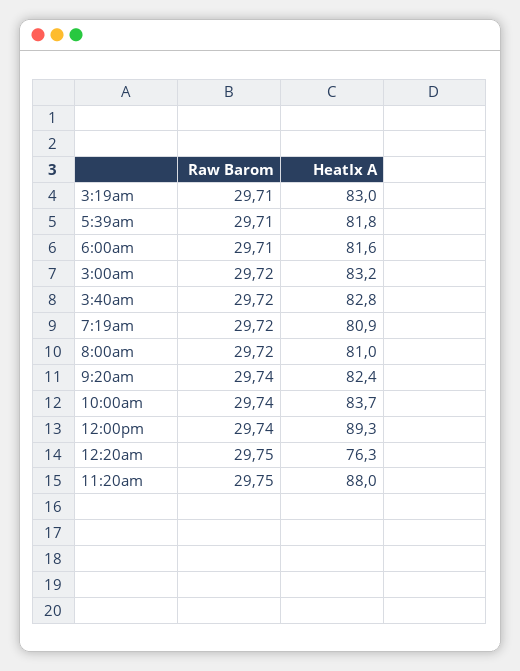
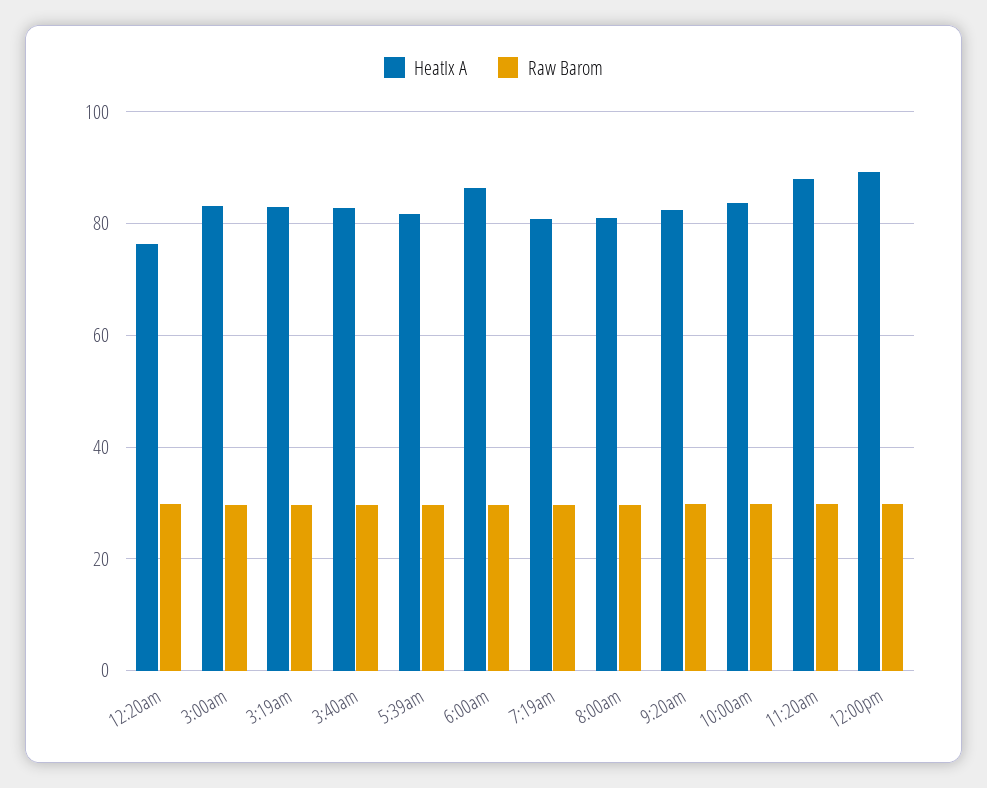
  {
    "Raw Barom": {
      "3:19am": 29.71,
      "5:39am": 29.71,
      "6:00am": 29.71,
      "3:00am": 29.72,
      "3:40am": 29.72,
      "7:19am": 29.72,
      "8:00am": 29.72,
      "9:20am": 29.74,
      "10:00am": 29.74,
      "12:00pm": 29.74,
      "12:20am": 29.75,
      "11:20am": 29.75
    },
    "HeatIx A": {
      "3:19am": 83,
      "5:39am": 81.8,
-     "6:00am": 81.6,
+     "6:00am": 86,
      "3:00am": 83.2,
      "3:40am": 82.8,
      "7:19am": 80.9,
      "8:00am": 81,
      "9:20am": 82.4,
      "10:00am": 83.7,
      "12:00pm": 89.3,
      "12:20am": 76.3,
      "11:20am": 88
    }
  }

